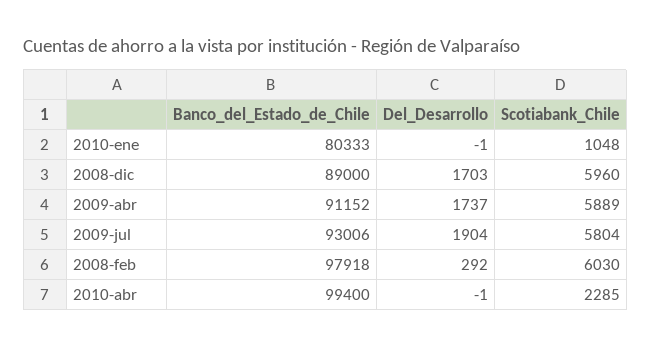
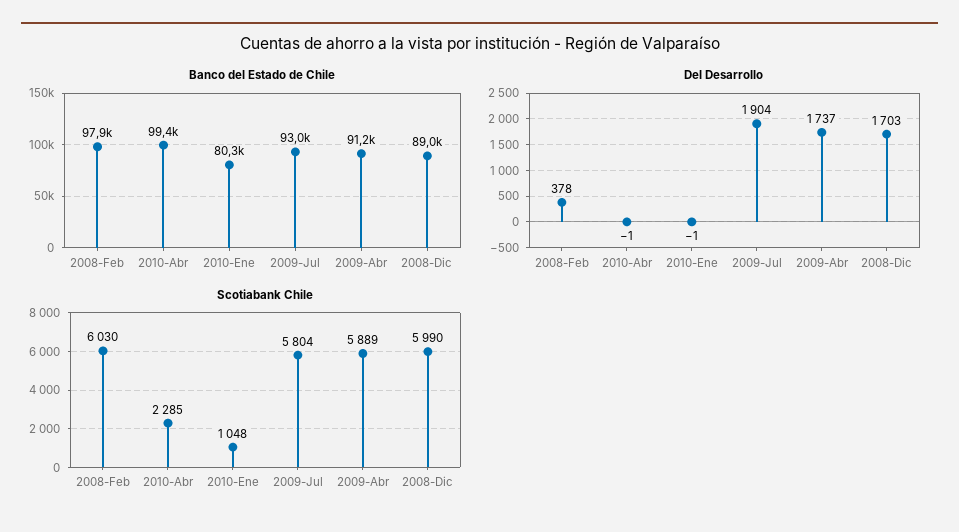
  {
    "Banco_del_Estado_de_Chile": {
      "2010-ene": 80333,
      "2008-dic": 89000,
      "2009-abr": 91152,
      "2009-jul": 93006,
      "2008-feb": 97918,
      "2010-abr": 99400
    },
    "Del_Desarrollo": {
      "2010-ene": -1,
      "2008-dic": 1703,
      "2009-abr": 1737,
      "2009-jul": 1904,
-     "2008-feb": 292,
+     "2008-feb": 378,
      "2010-abr": -1
    },
    "Scotiabank_Chile": {
      "2010-ene": 1048,
-     "2008-dic": 5960,
+     "2008-dic": 5990,
      "2009-abr": 5889,
      "2009-jul": 5804,
      "2008-feb": 6030,
      "2010-abr": 2285
    }
  }

